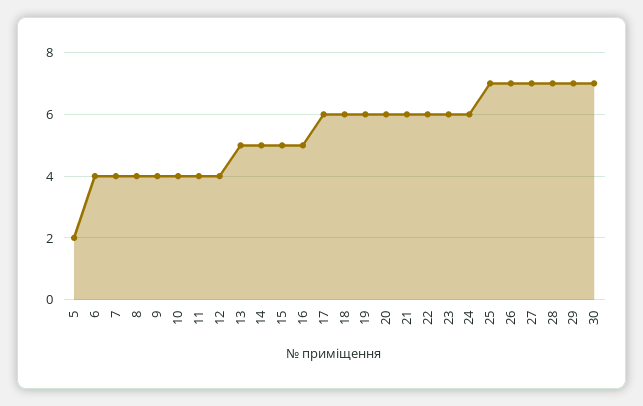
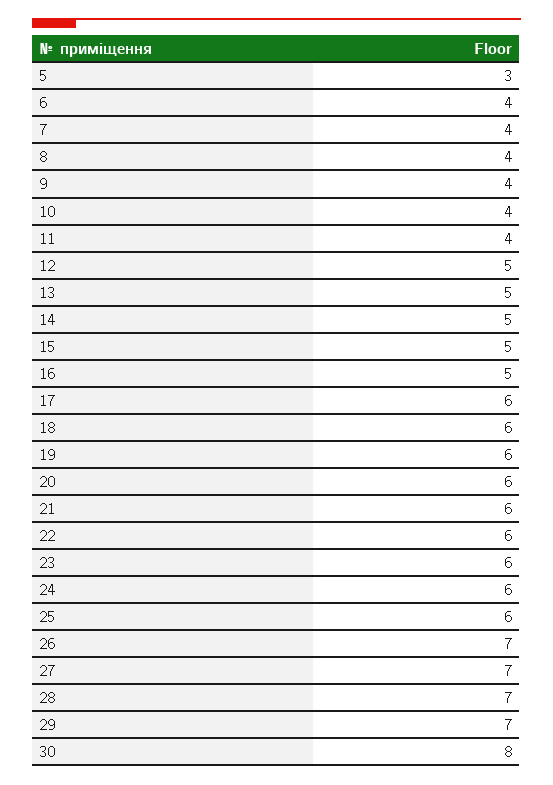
  {
-   "5": 2,
+   "5": 3,
    "6": 4,
    "7": 4,
    "8": 4,
    "9": 4,
    "10": 4,
    "11": 4,
-   "12": 4,
+   "12": 5,
    "13": 5,
    "14": 5,
    "15": 5,
    "16": 5,
    "17": 6,
    "18": 6,
    "19": 6,
    "20": 6,
    "21": 6,
    "22": 6,
    "23": 6,
    "24": 6,
-   "25": 7,
+   "25": 6,
    "26": 7,
    "27": 7,
    "28": 7,
    "29": 7,
-   "30": 7
+   "30": 8
  }

